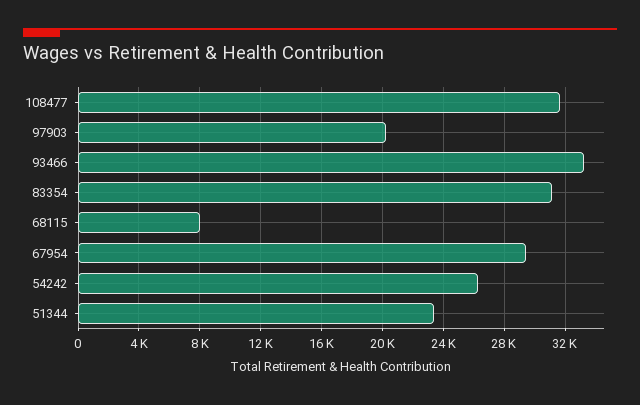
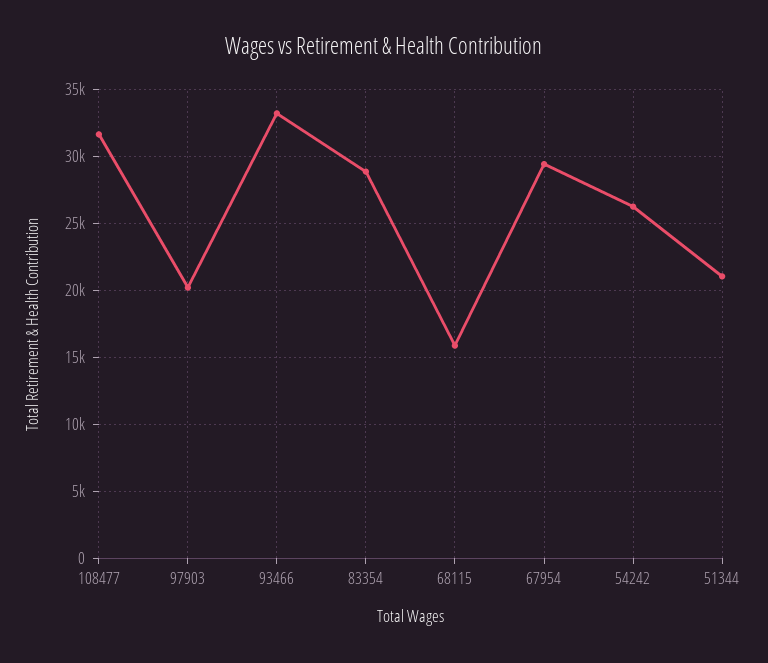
  {
    "108477": 31500,
    "97903": 20000,
    "93466": 33000,
-   "83354": 31000,
+   "83354": 29000,
-   "68115": 8000,
+   "68115": 16000,
    "67954": 29500,
    "54242": 26500,
-   "51344": 23500
+   "51344": 21000
  }

